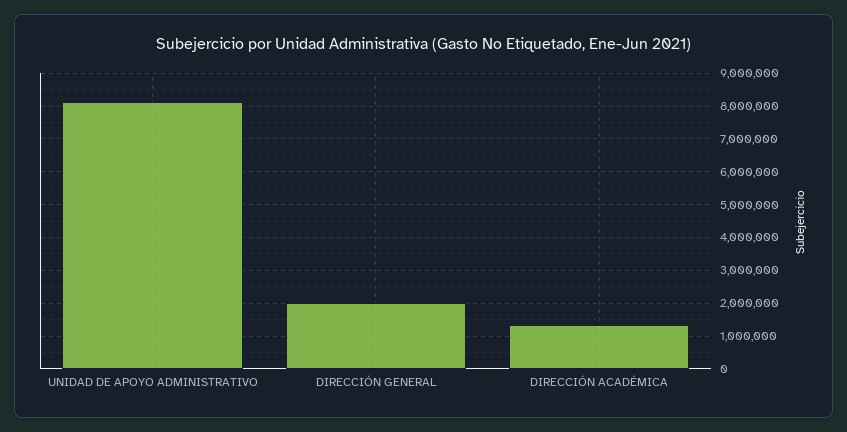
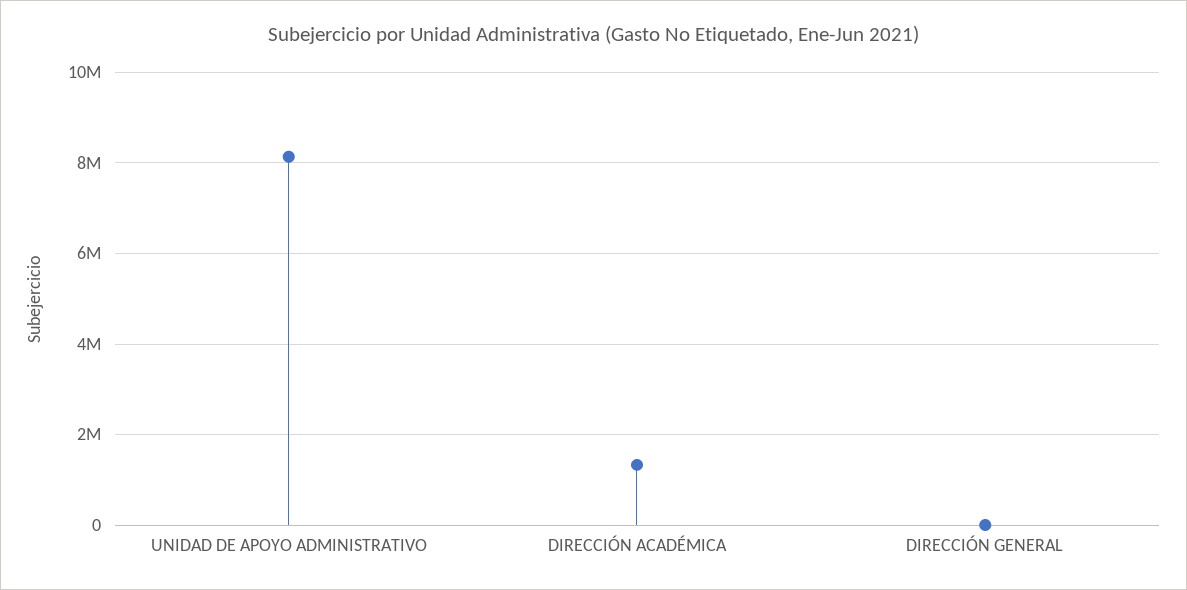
  {
    "UNIDAD DE APOYO ADMINISTRATIVO": 8200000,
-   "DIRECCIÓN GENERAL": 2000000,
+   "DIRECCIÓN GENERAL": 0,
    "DIRECCIÓN ACADÉMICA": 1400000
  }

